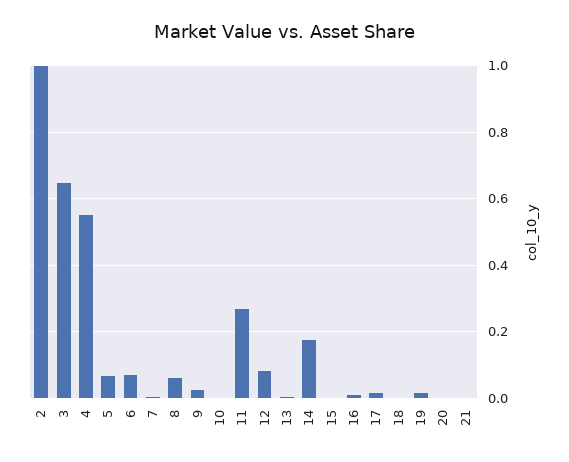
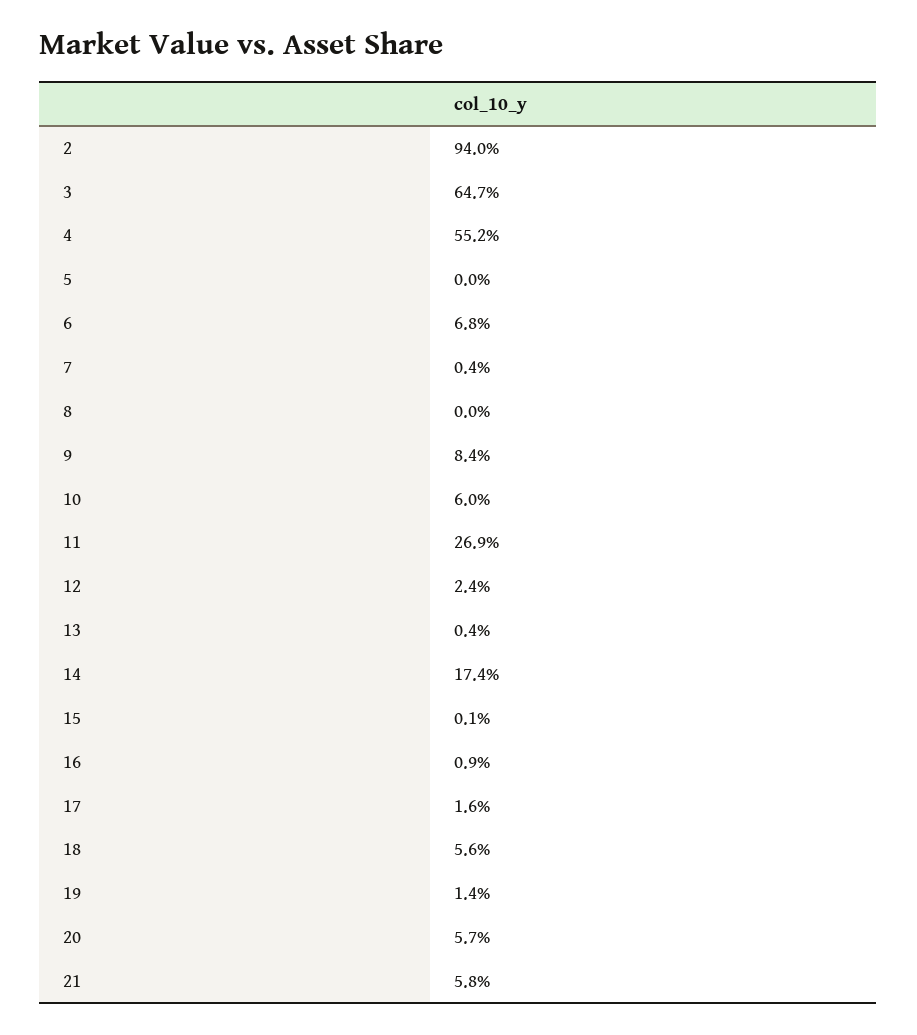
  {
-   "2": 1,
+   "2": 0.94,
    "3": 0.647,
    "4": 0.552,
-   "5": 0.06,
+   "5": 0,
    "6": 0.068,
    "7": 0.004,
-   "8": 0.06,
+   "8": 0,
-   "9": 0.02,
+   "9": 0.084,
-   "10": 0,
+   "10": 0.06,
    "11": 0.269,
-   "12": 0.08,
+   "12": 0.024,
    "13": 0.004,
    "14": 0.174,
    "15": 0.001,
    "16": 0.009,
    "17": 0.016,
-   "18": 0,
+   "18": 0.056,
    "19": 0.014,
-   "20": 0,
+   "20": 0.057,
-   "21": 0
+   "21": 0.058
  }

